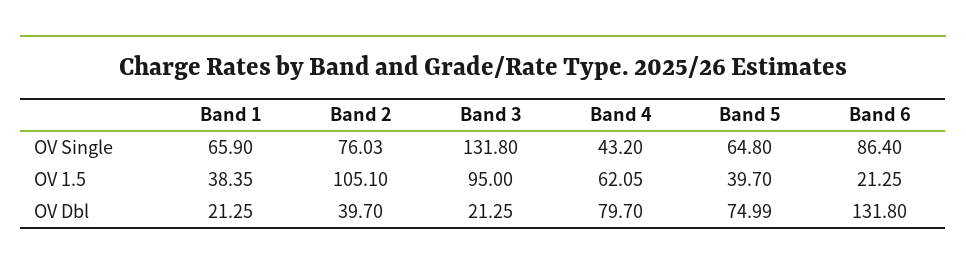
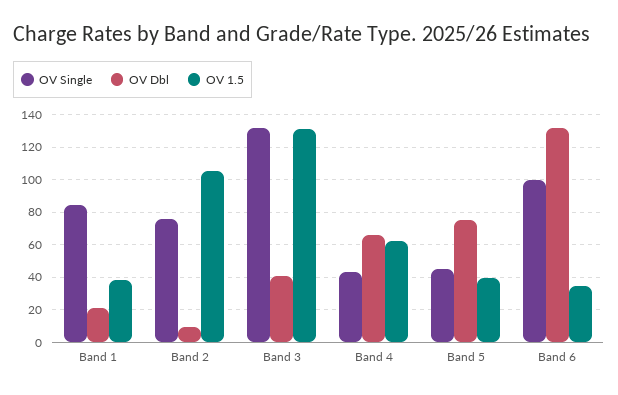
  {
    "OV Single": {
-     "Band 1": 65.9,
+     "Band 1": 85,
      "Band 2": 76.03,
      "Band 3": 131.8,
      "Band 4": 43.2,
-     "Band 5": 64.8,
+     "Band 5": 45,
-     "Band 6": 86.4
+     "Band 6": 100
    },
    "OV 1.5": {
      "Band 1": 38.35,
      "Band 2": 105.1,
-     "Band 3": 95,
+     "Band 3": 130,
      "Band 4": 62.05,
      "Band 5": 39.7,
-     "Band 6": 21.25
+     "Band 6": 35
    },
    "OV Dbl": {
      "Band 1": 21.25,
-     "Band 2": 39.7,
+     "Band 2": 10,
-     "Band 3": 21.25,
+     "Band 3": 40,
-     "Band 4": 79.7,
+     "Band 4": 65,
      "Band 5": 74.99,
      "Band 6": 131.8
    }
  }

